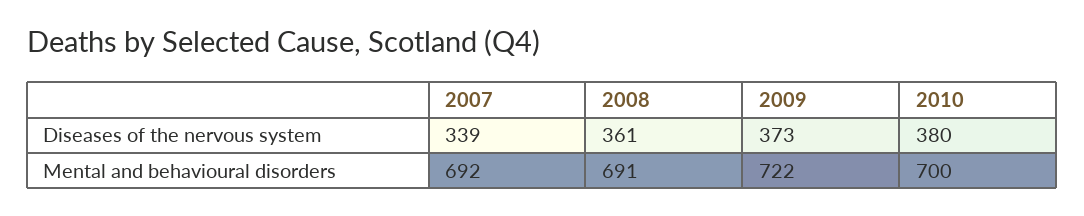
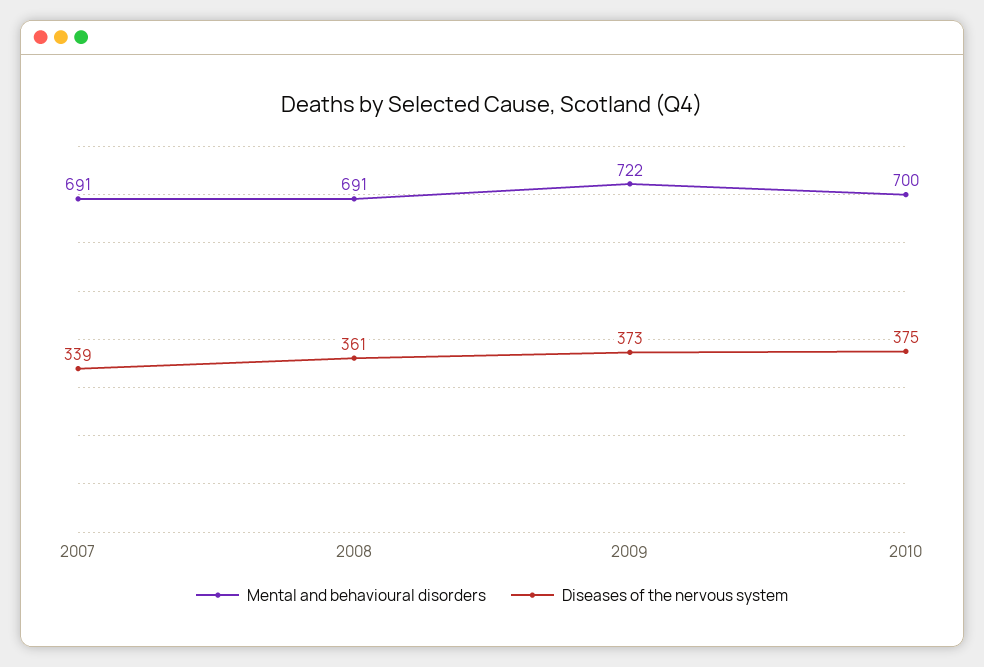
  {
    "Diseases of the nervous system": {
      "2007": 339,
      "2008": 361,
      "2009": 373,
-     "2010": 380
+     "2010": 375
    },
    "Mental and behavioural disorders": {
-     "2007": 692,
+     "2007": 691,
      "2008": 691,
      "2009": 722,
      "2010": 700
    }
  }

